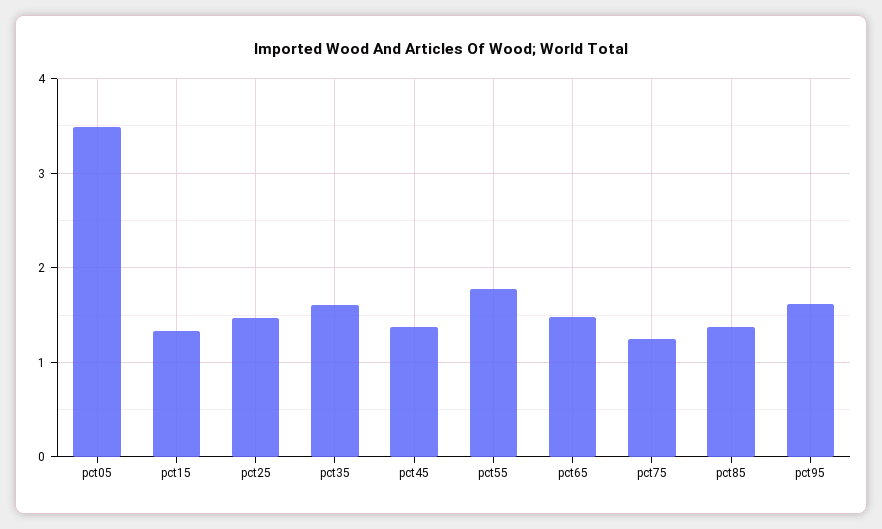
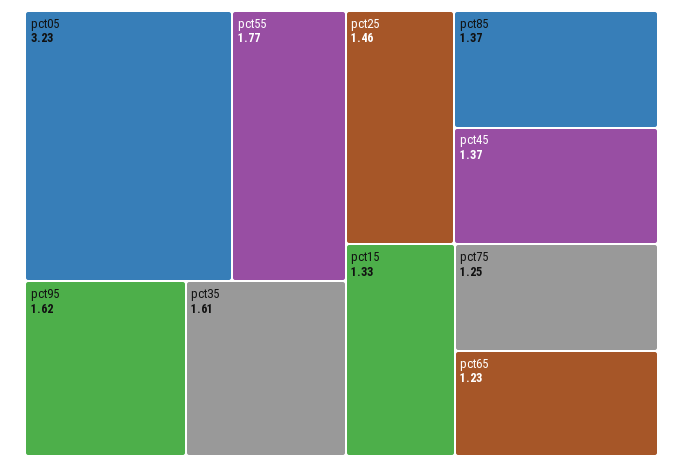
  {
-   "pct05": 3.5,
+   "pct05": 3.23,
    "pct15": 1.33,
    "pct25": 1.46,
    "pct35": 1.61,
    "pct45": 1.37,
    "pct55": 1.77,
-   "pct65": 1.5,
+   "pct65": 1.23,
    "pct75": 1.25,
    "pct85": 1.37,
    "pct95": 1.62
  }

